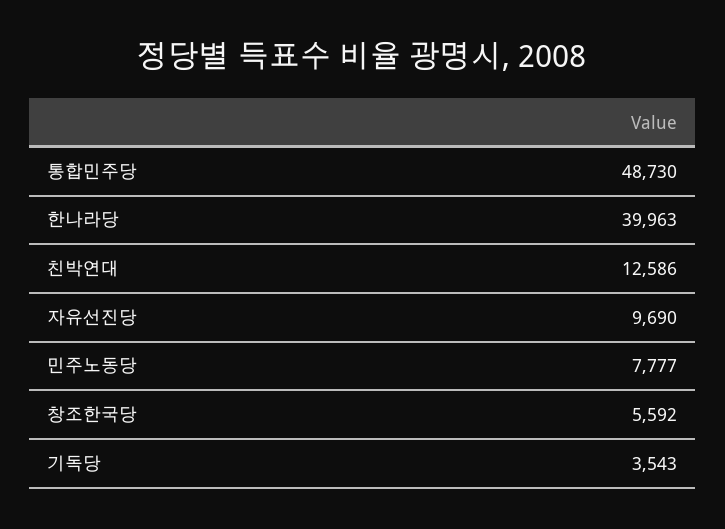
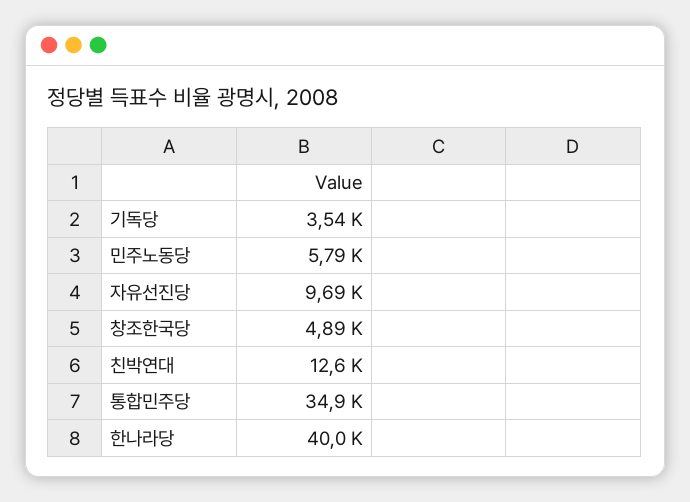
  {
-   "통합민주당": 48730,
+   "통합민주당": 34900,
    "한나라당": 39963,
    "친박연대": 12586,
    "자유선진당": 9690,
-   "민주노동당": 7777,
+   "민주노동당": 5790,
-   "창조한국당": 5592,
+   "창조한국당": 4890,
    "기독당": 3543
  }

